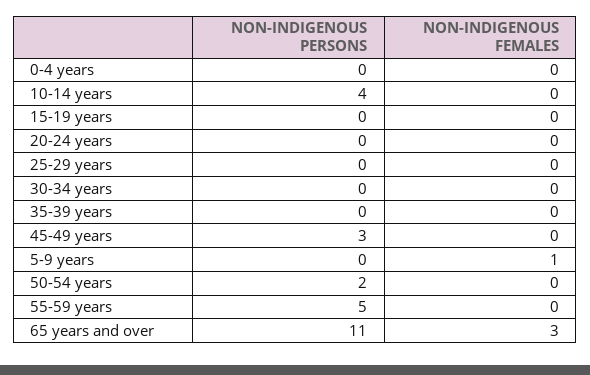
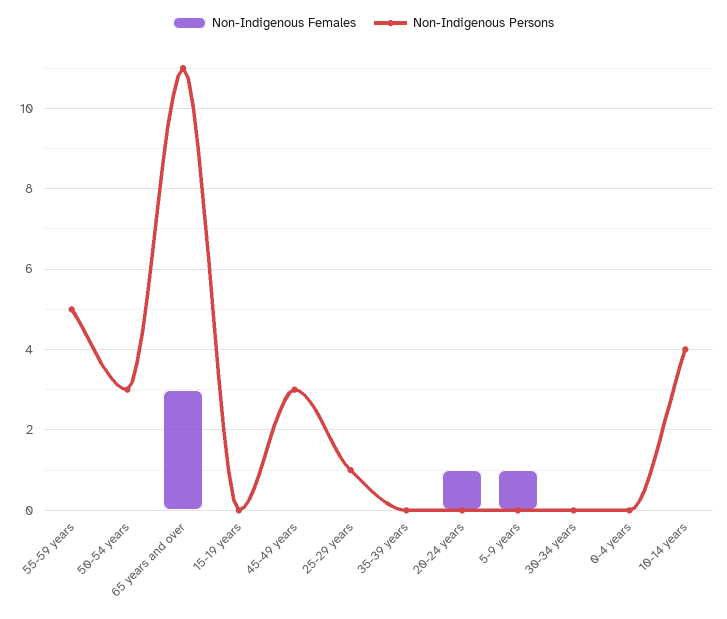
  {
    "NON-INDIGENOUS PERSONS": {
      "0-4 years": 0,
      "10-14 years": 4,
      "15-19 years": 0,
      "20-24 years": 0,
-     "25-29 years": 0,
+     "25-29 years": 1,
      "30-34 years": 0,
      "35-39 years": 0,
      "45-49 years": 3,
      "5-9 years": 0,
-     "50-54 years": 2,
+     "50-54 years": 3,
      "55-59 years": 5,
      "65 years and over": 11
    },
    "NON-INDIGENOUS FEMALES": {
      "0-4 years": 0,
      "10-14 years": 0,
      "15-19 years": 0,
-     "20-24 years": 0,
+     "20-24 years": 1,
      "25-29 years": 0,
      "30-34 years": 0,
      "35-39 years": 0,
      "45-49 years": 0,
      "5-9 years": 1,
      "50-54 years": 0,
      "55-59 years": 0,
      "65 years and over": 3
    }
  }

